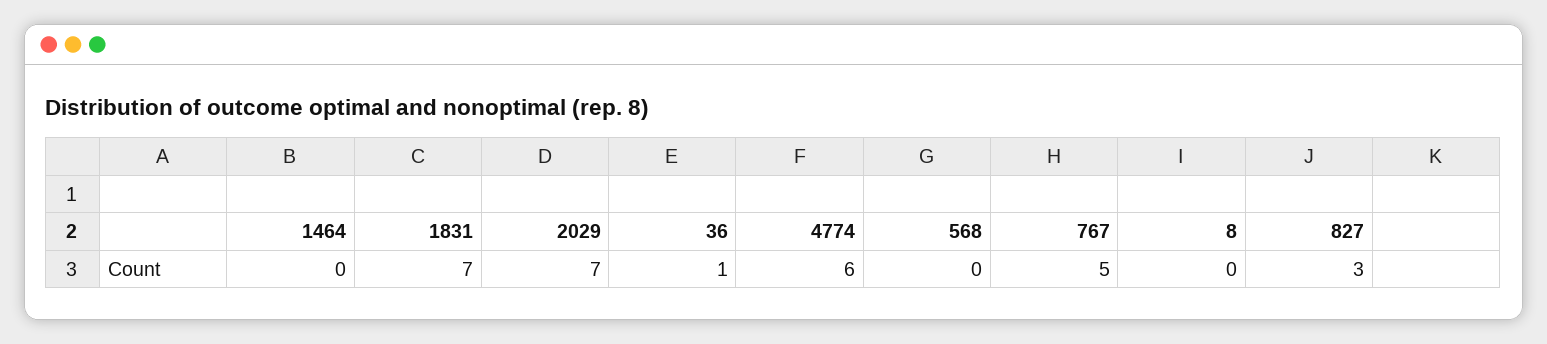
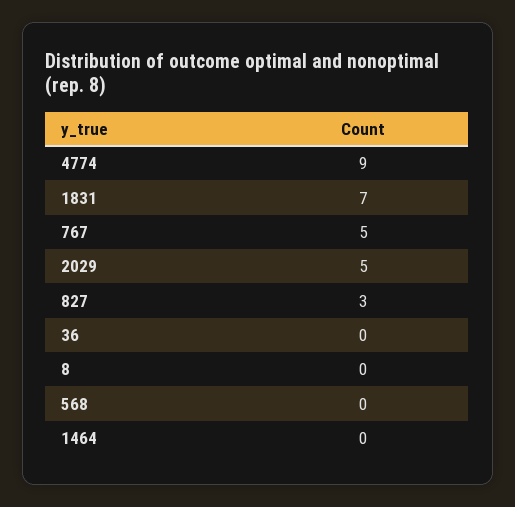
  {
    "1464": 0,
    "1831": 7,
-   "2029": 7,
+   "2029": 5,
-   "36": 1,
+   "36": 0,
-   "4774": 6,
+   "4774": 9,
    "568": 0,
    "767": 5,
    "8": 0,
    "827": 3
  }

